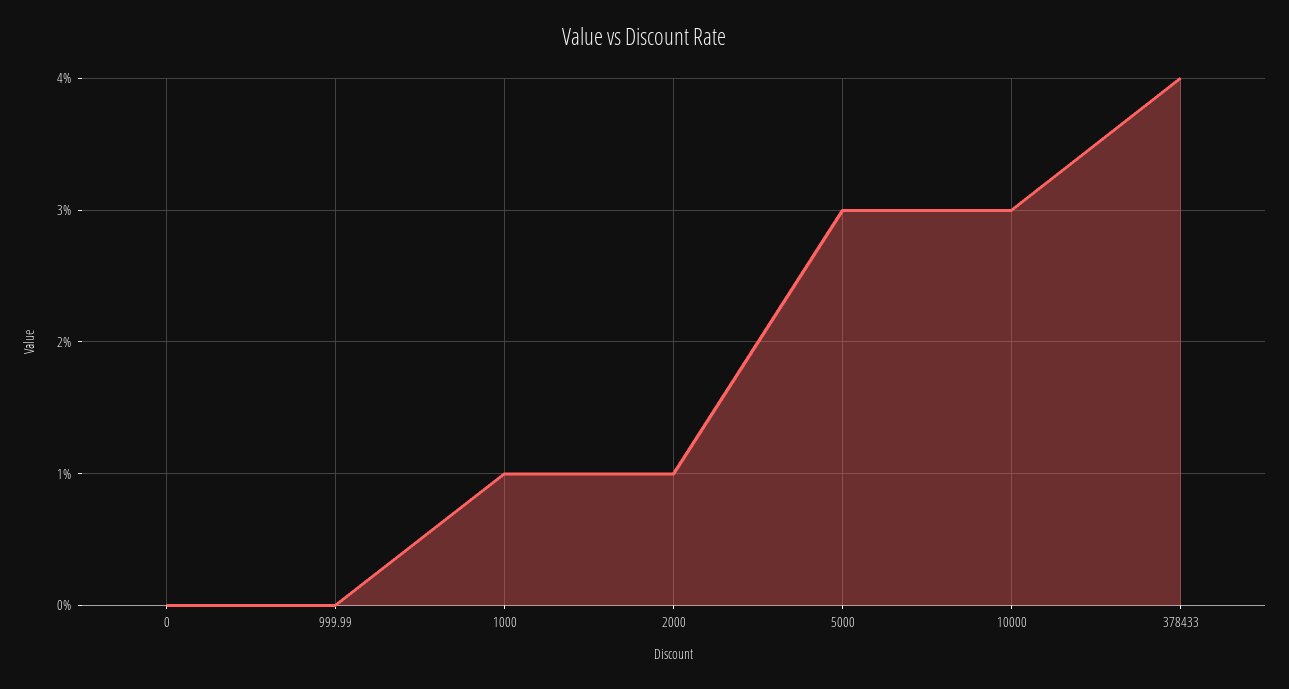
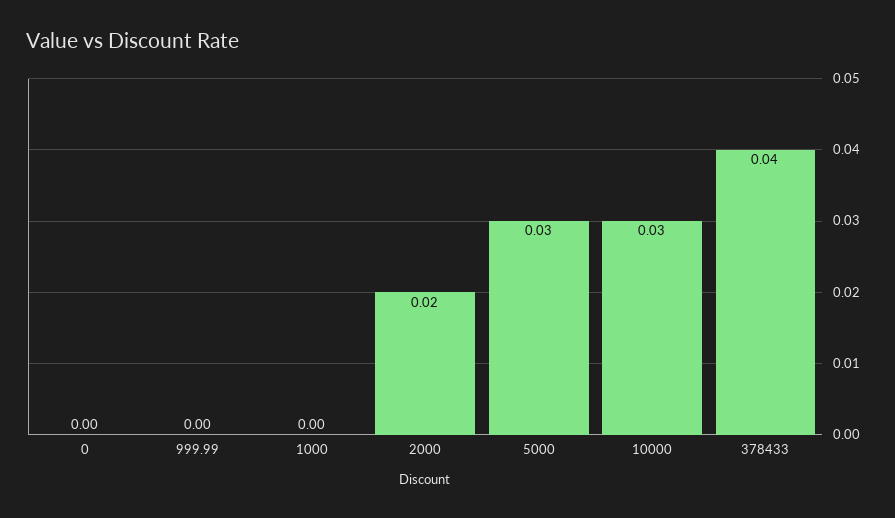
  {
    "0": 0,
    "999.99": 0,
-   "1000": 0.01,
+   "1000": 0,
-   "2000": 0.01,
+   "2000": 0.02,
    "5000": 0.03,
    "10000": 0.03,
    "378433": 0.04
  }

